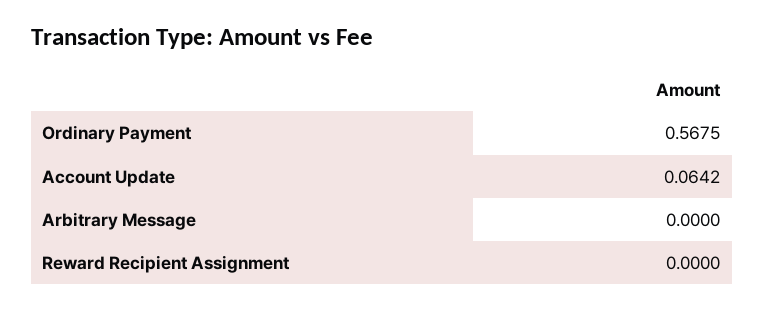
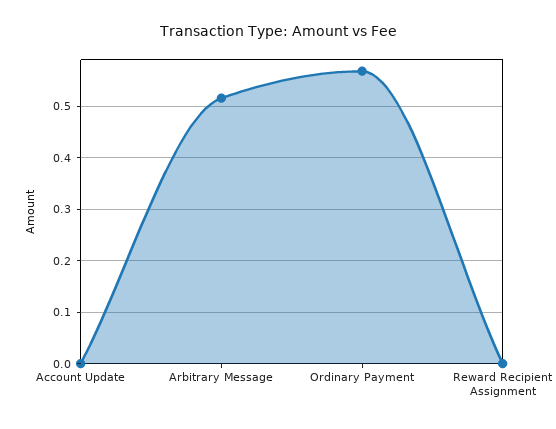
  {
    "Ordinary Payment": 0.5675,
-   "Account Update": 0.0642,
+   "Account Update": 0,
-   "Arbitrary Message": 0,
+   "Arbitrary Message": 0.52,
    "Reward Recipient Assignment": 0
  }

